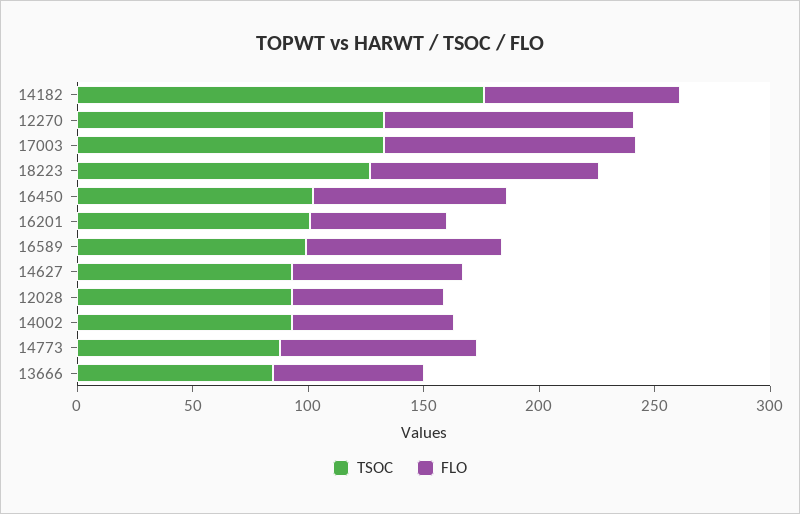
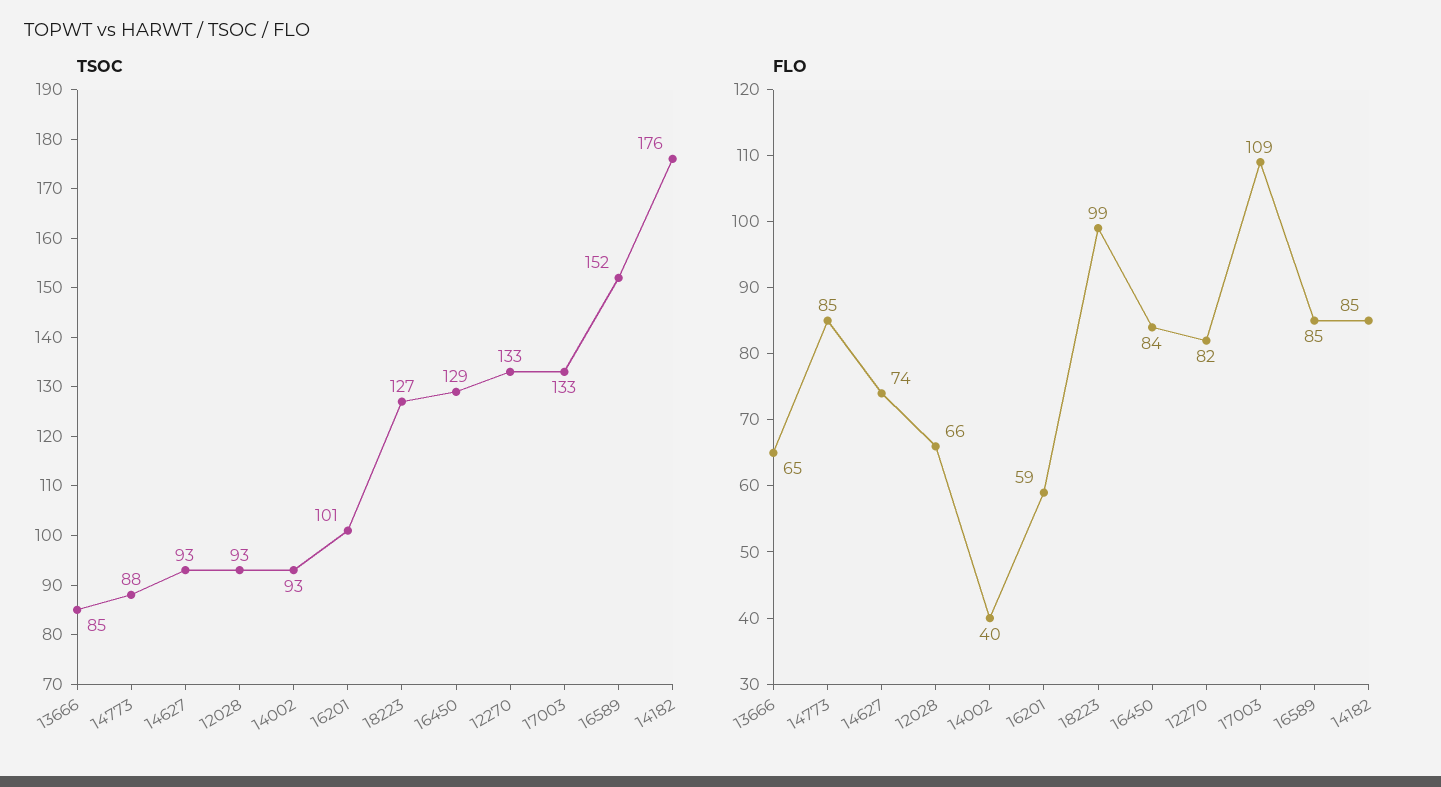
  {
    "TSOC": {
      "14182": 176,
      "12270": 133,
      "17003": 133,
      "18223": 127,
-     "16450": 100,
+     "16450": 129,
      "16201": 101,
-     "16589": 100,
+     "16589": 152,
      "14627": 93,
      "12028": 93,
      "14002": 93,
      "14773": 88,
      "13666": 85
    },
    "FLO": {
      "14182": 85,
-     "12270": 110,
+     "12270": 82,
      "17003": 109,
      "18223": 99,
      "16450": 84,
      "16201": 59,
      "16589": 85,
      "14627": 74,
      "12028": 66,
-     "14002": 70,
+     "14002": 40,
      "14773": 85,
      "13666": 65
    }
  }

